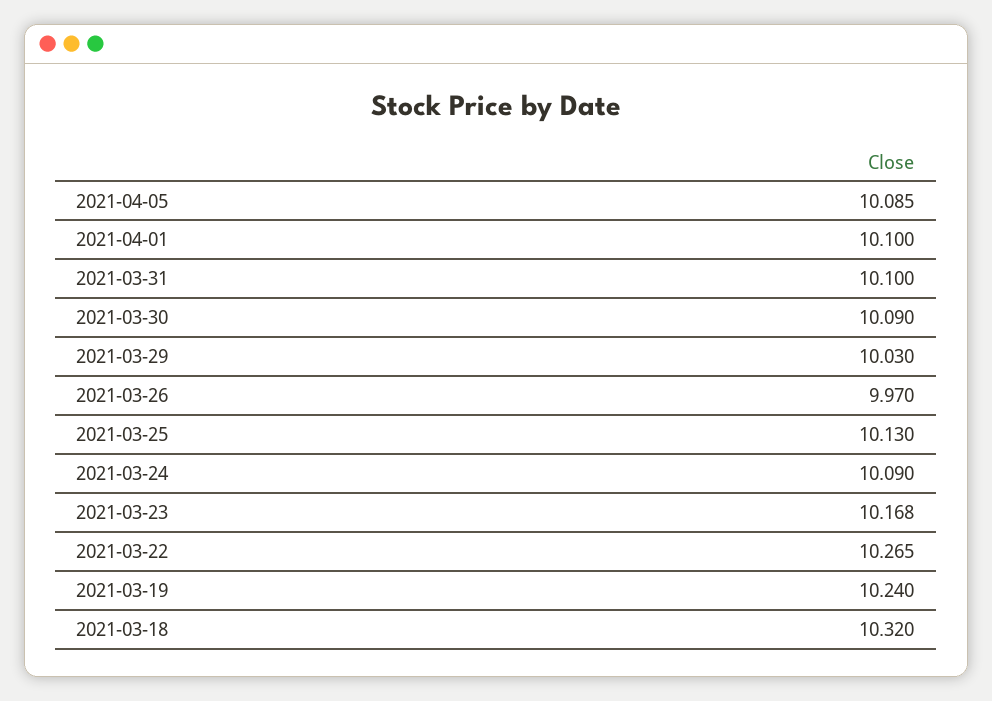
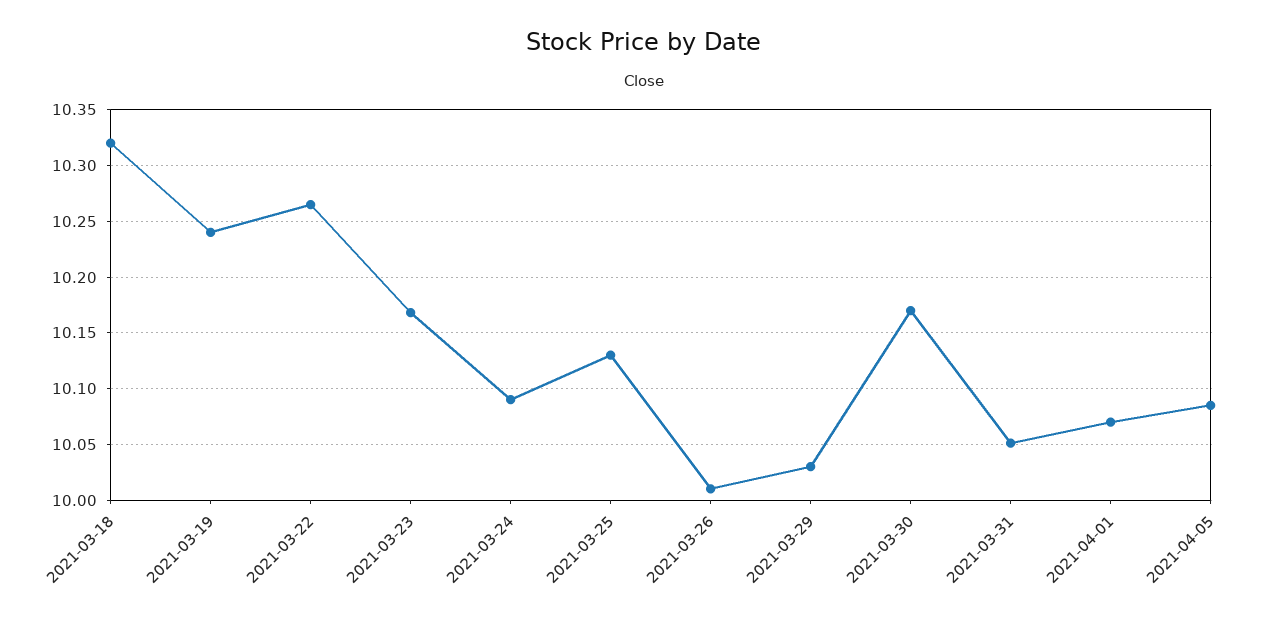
  {
    "2021-04-05": 10.085,
-   "2021-04-01": 10.1,
+   "2021-04-01": 10.07,
-   "2021-03-31": 10.1,
+   "2021-03-31": 10.05,
-   "2021-03-30": 10.09,
+   "2021-03-30": 10.17,
    "2021-03-29": 10.03,
-   "2021-03-26": 9.97,
+   "2021-03-26": 10.01,
    "2021-03-25": 10.13,
    "2021-03-24": 10.09,
    "2021-03-23": 10.168,
    "2021-03-22": 10.265,
    "2021-03-19": 10.24,
    "2021-03-18": 10.32
  }

